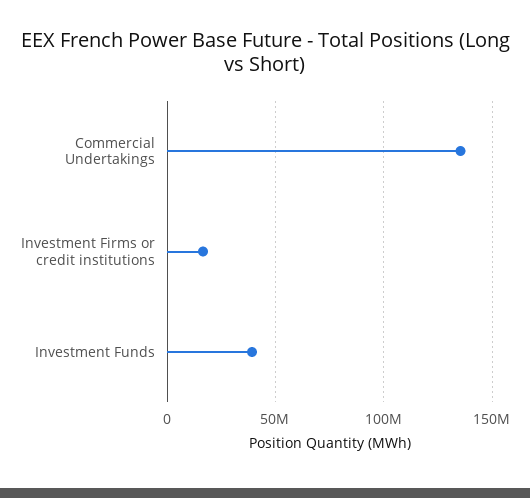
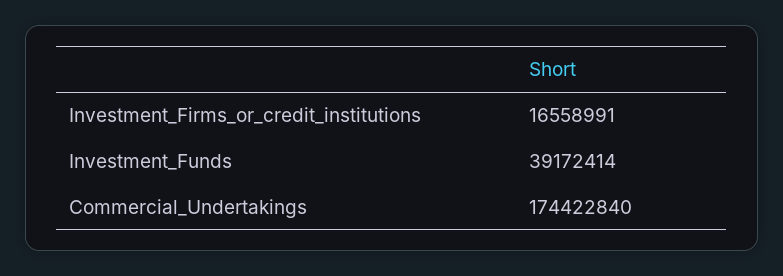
  {
-   "Commercial Undertakings": 135000000,
+   "Commercial Undertakings": 174422840,
    "Investment Firms or credit institutions": 16558991,
    "Investment Funds": 39172414
  }

